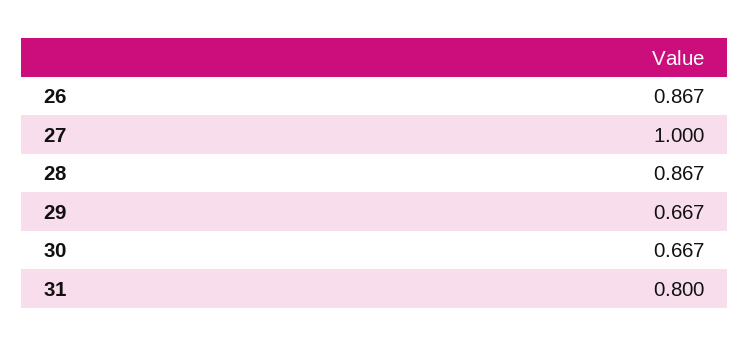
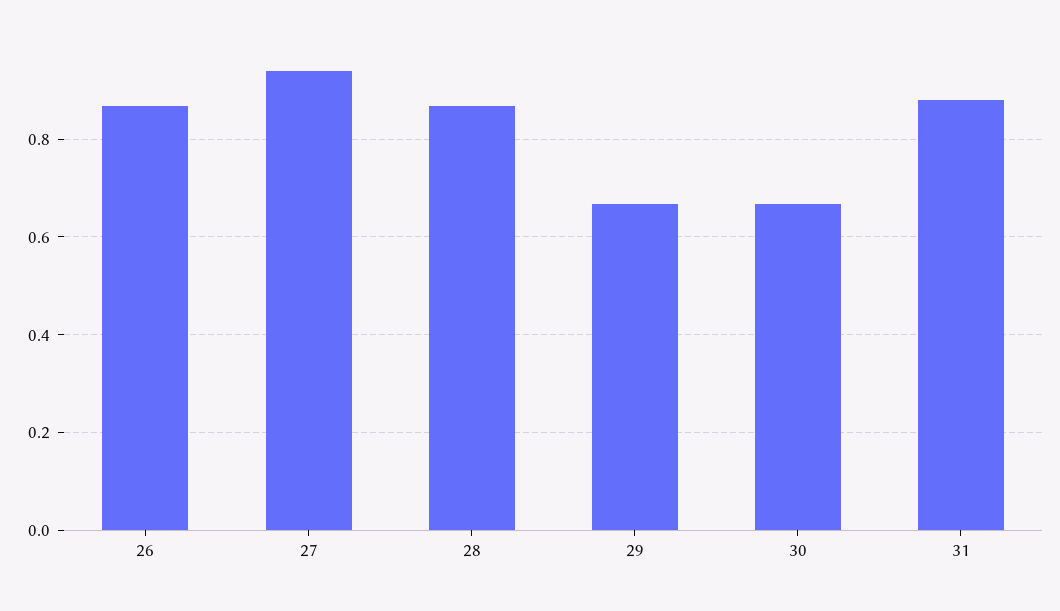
  {
    "26": 0.867,
-   "27": 1,
+   "27": 0.94,
    "28": 0.867,
    "29": 0.667,
    "30": 0.667,
-   "31": 0.8
+   "31": 0.88
  }

